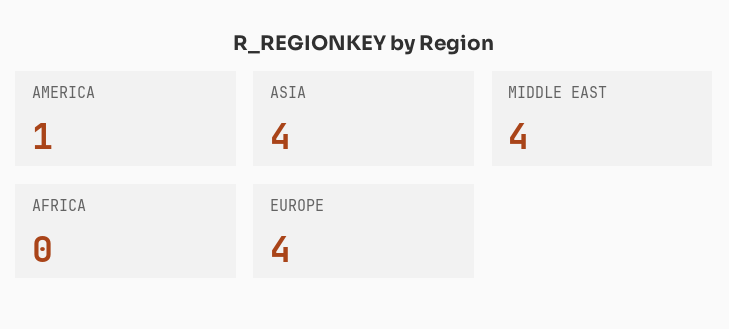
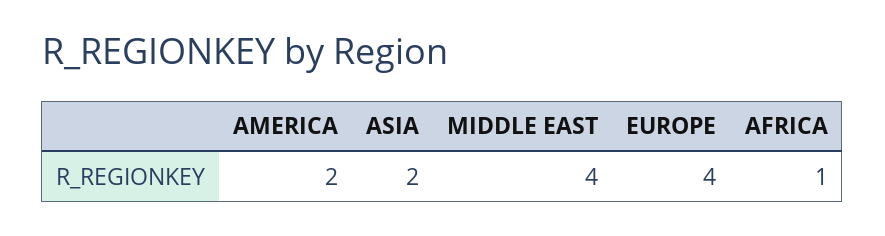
  {
-   "AMERICA": 1,
+   "AMERICA": 2,
-   "ASIA": 4,
+   "ASIA": 2,
    "MIDDLE EAST": 4,
-   "AFRICA": 0,
+   "AFRICA": 1,
    "EUROPE": 4
  }

